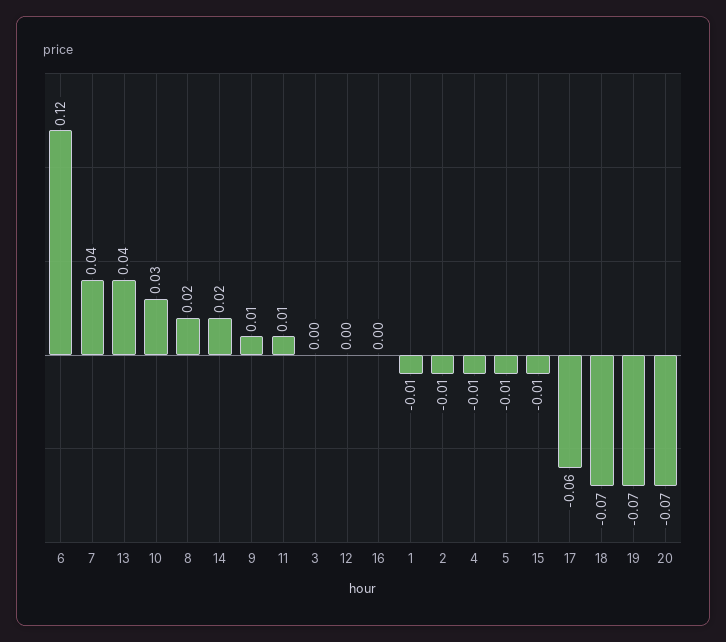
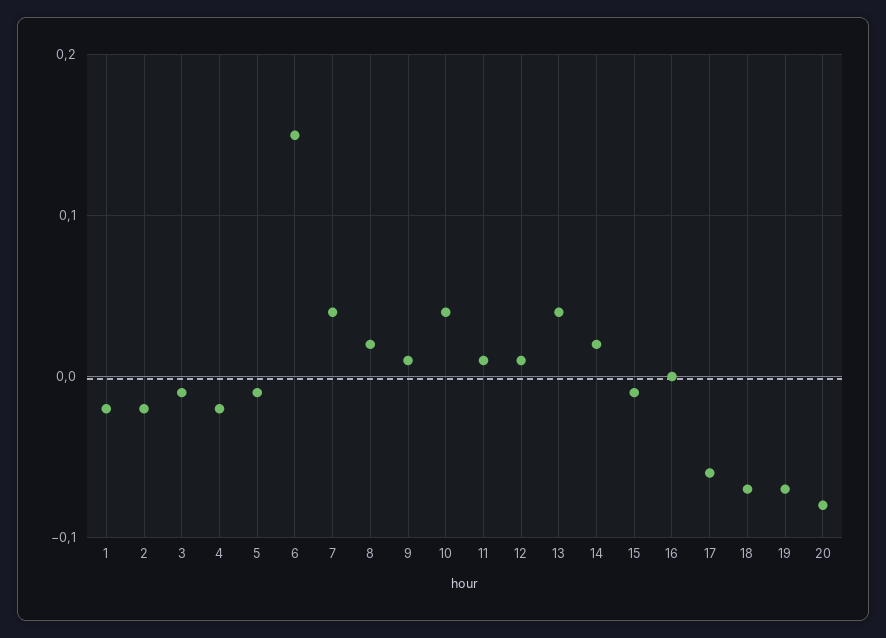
  {
-   "6": 0.12,
+   "6": 0.15,
    "7": 0.04,
    "13": 0.04,
-   "10": 0.03,
+   "10": 0.04,
    "8": 0.02,
    "14": 0.02,
    "9": 0.01,
    "11": 0.01,
-   "3": 0,
+   "3": -0.01,
-   "12": 0,
+   "12": 0.01,
    "16": 0,
-   "1": -0.01,
+   "1": -0.02,
-   "2": -0.01,
+   "2": -0.02,
-   "4": -0.01,
+   "4": -0.02,
    "5": -0.01,
    "15": -0.01,
    "17": -0.06,
    "18": -0.07,
    "19": -0.07,
-   "20": -0.07
+   "20": -0.08
  }

